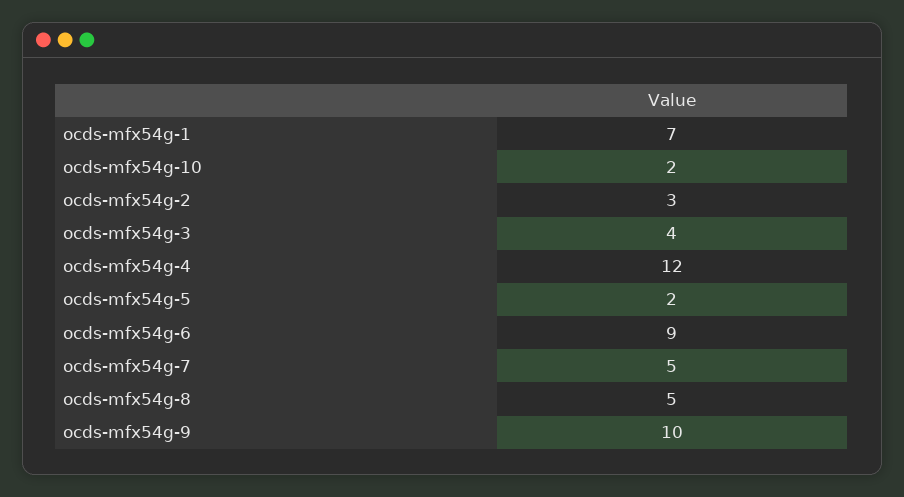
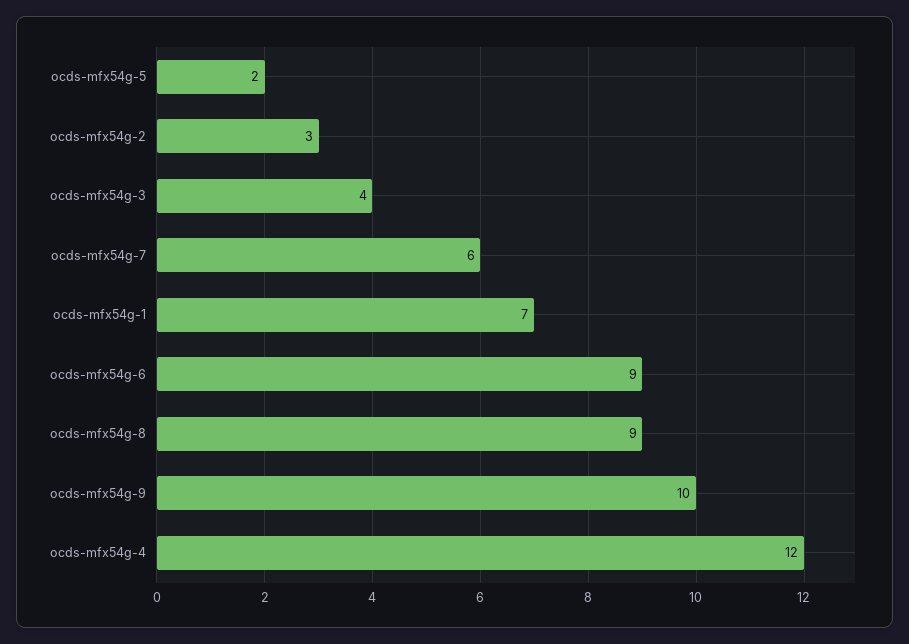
  {
    "ocds-mfx54g-1": 7,
-   "ocds-mfx54g-10": 2,
    "ocds-mfx54g-2": 3,
    "ocds-mfx54g-3": 4,
    "ocds-mfx54g-4": 12,
    "ocds-mfx54g-5": 2,
    "ocds-mfx54g-6": 9,
-   "ocds-mfx54g-7": 5,
+   "ocds-mfx54g-7": 6,
-   "ocds-mfx54g-8": 5,
+   "ocds-mfx54g-8": 9,
    "ocds-mfx54g-9": 10
  }

